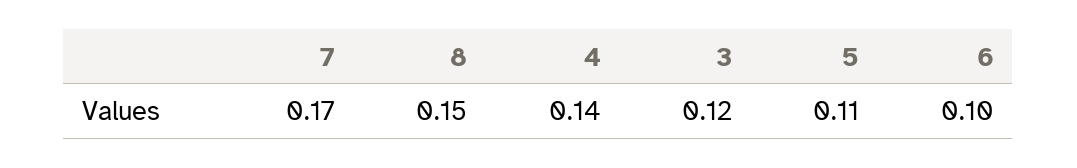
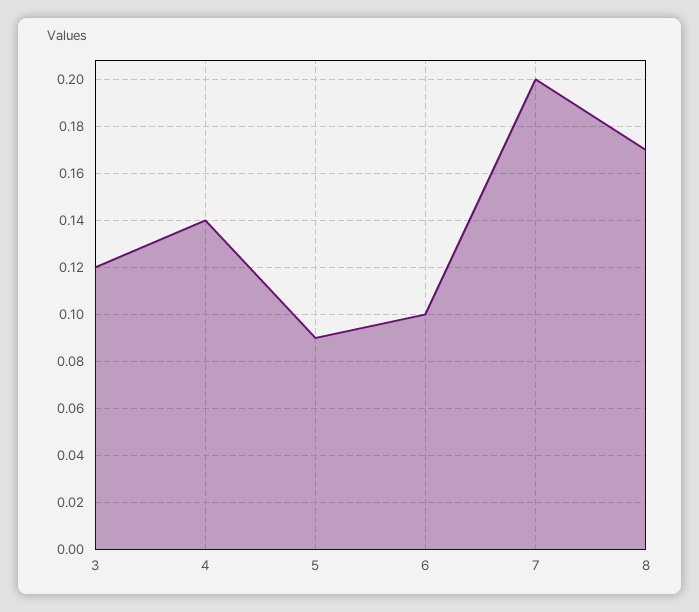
  {
-   "7": 0.17,
+   "7": 0.2,
-   "8": 0.15,
+   "8": 0.17,
    "4": 0.14,
    "3": 0.12,
-   "5": 0.11,
+   "5": 0.09,
    "6": 0.1
  }

